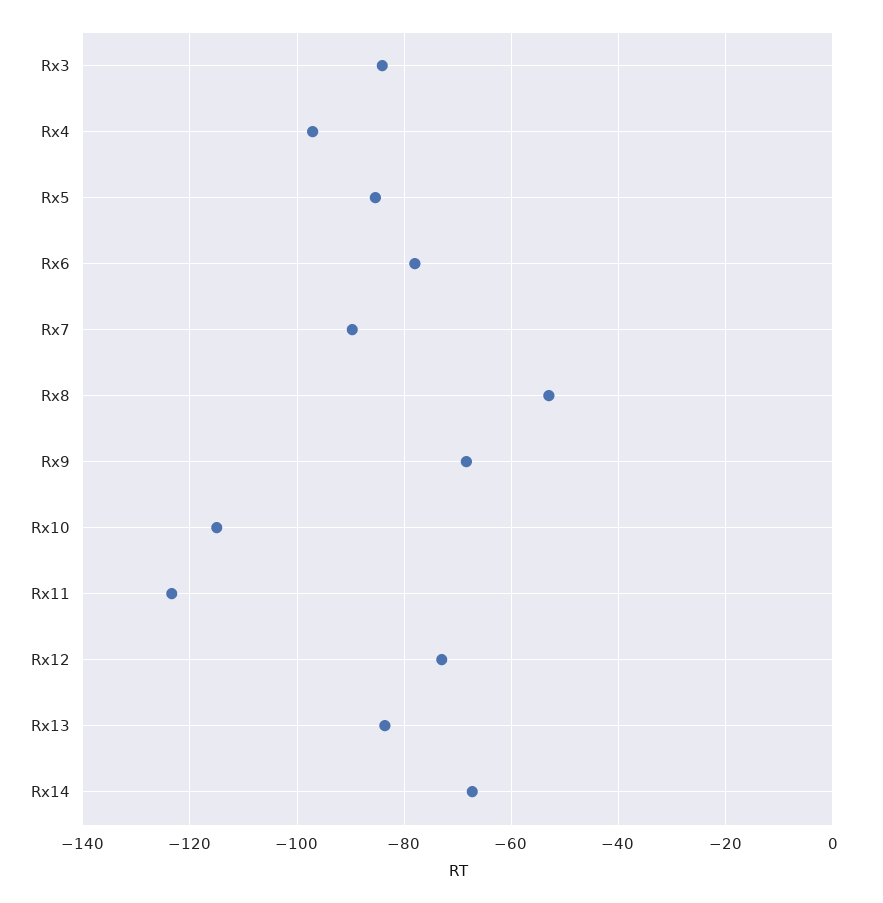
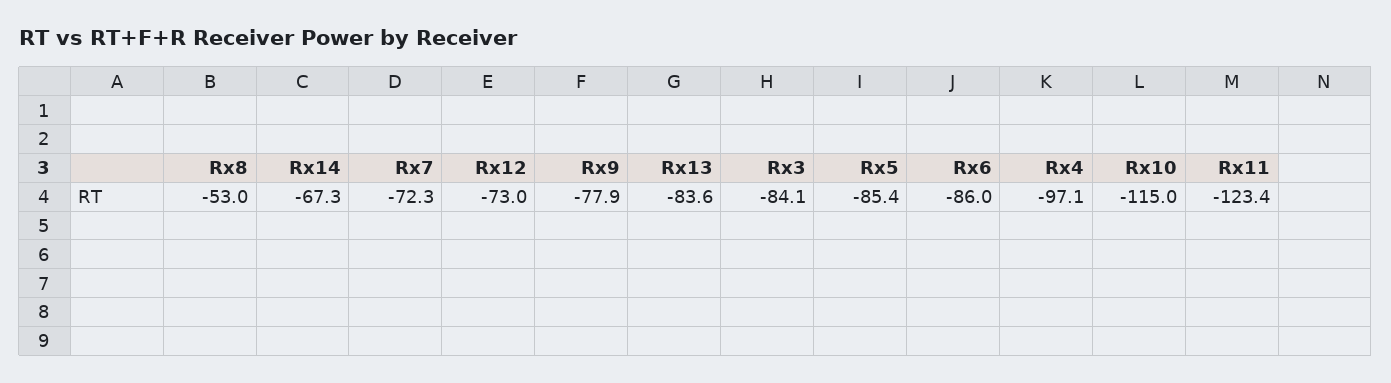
  {
    "Rx3": -84.1,
    "Rx4": -97.1,
    "Rx5": -85.4,
-   "Rx6": -78,
+   "Rx6": -86,
-   "Rx7": -90,
+   "Rx7": -72.3,
    "Rx8": -53,
-   "Rx9": -68,
+   "Rx9": -77.9,
    "Rx10": -115,
    "Rx11": -123.4,
    "Rx12": -73,
    "Rx13": -83.6,
    "Rx14": -67.3
  }

